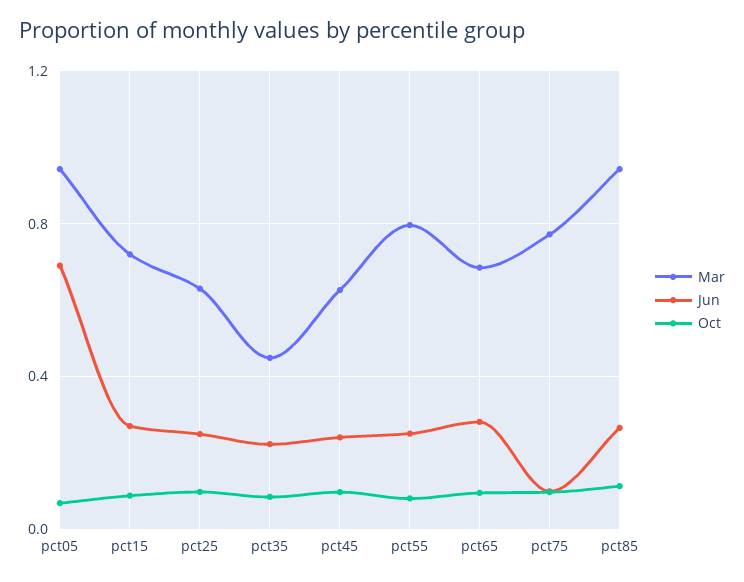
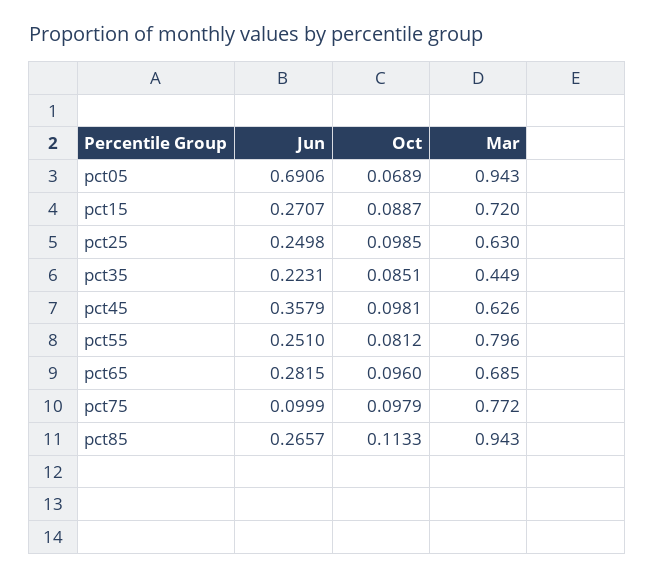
  {
    "Mar": {
      "pct05": 0.943,
      "pct15": 0.72,
      "pct25": 0.63,
      "pct35": 0.449,
      "pct45": 0.626,
      "pct55": 0.796,
      "pct65": 0.685,
      "pct75": 0.772,
      "pct85": 0.943
    },
    "Jun": {
      "pct05": 0.6906,
      "pct15": 0.2707,
      "pct25": 0.2498,
      "pct35": 0.2231,
-     "pct45": 0.25,
+     "pct45": 0.3579,
      "pct55": 0.251,
      "pct65": 0.2815,
      "pct75": 0.0999,
      "pct85": 0.2657
    },
    "Oct": {
      "pct05": 0.0689,
      "pct15": 0.0887,
      "pct25": 0.0985,
      "pct35": 0.0851,
      "pct45": 0.0981,
      "pct55": 0.0812,
      "pct65": 0.096,
      "pct75": 0.0979,
      "pct85": 0.1133
    }
  }

